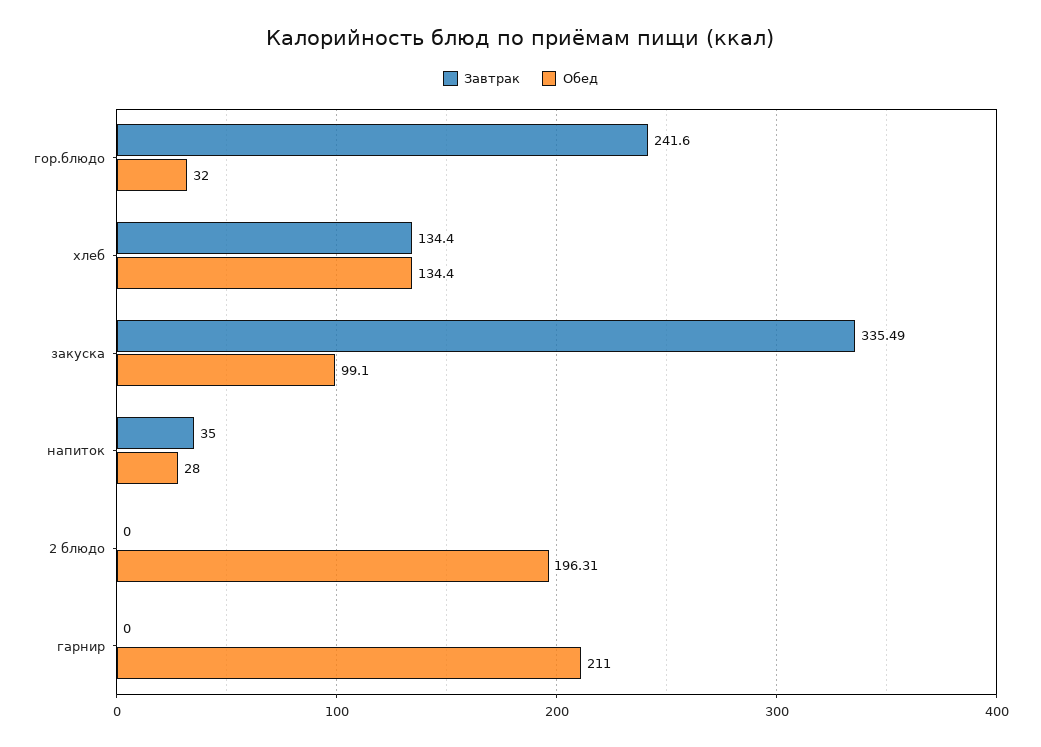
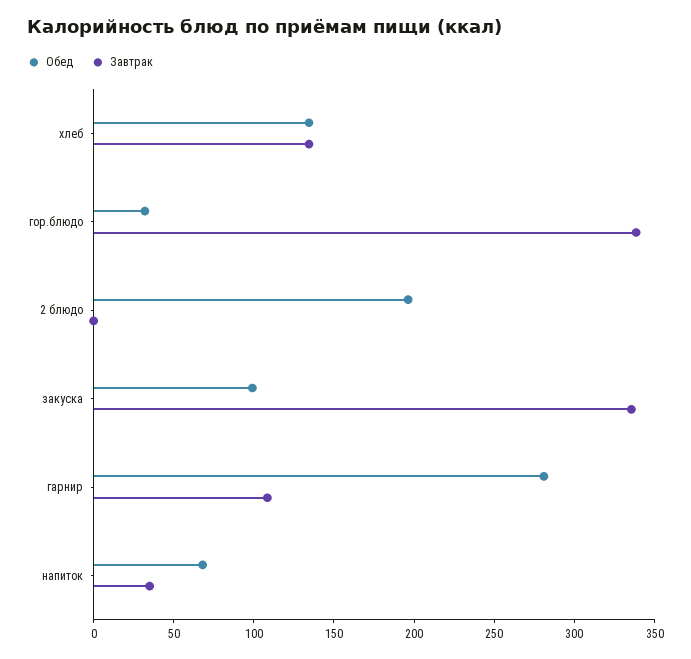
  {
    "Завтрак": {
-     "гор.блюдо": 241.6,
+     "гор.блюдо": 340,
      "хлеб": 134.4,
      "закуска": 335.49,
      "напиток": 35,
      "2 блюдо": 0,
-     "гарнир": 0
+     "гарнир": 110
    },
    "Обед": {
      "гор.блюдо": 32,
      "хлеб": 134.4,
      "закуска": 99.1,
-     "напиток": 28,
+     "напиток": 70,
      "2 блюдо": 196.31,
-     "гарнир": 211
+     "гарнир": 280
    }
  }

